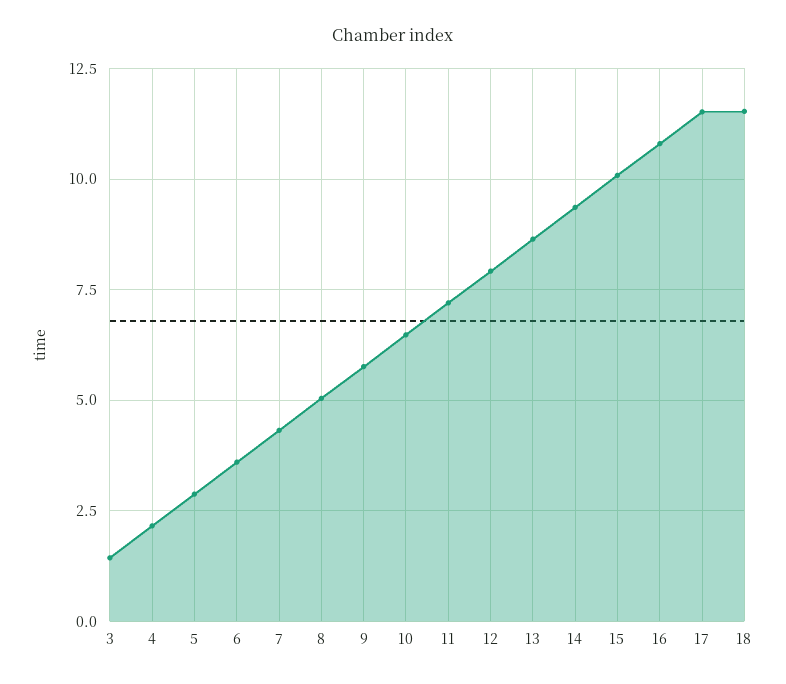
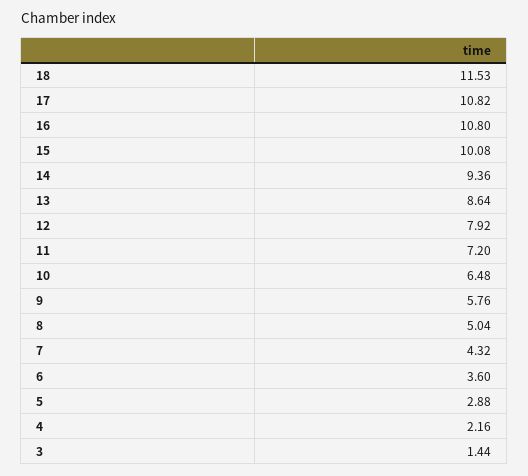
  {
    "3": 1.44,
    "4": 2.16,
    "5": 2.88,
    "6": 3.6,
    "7": 4.32,
    "8": 5.04,
    "9": 5.76,
    "10": 6.48,
    "11": 7.2,
    "12": 7.92,
    "13": 8.64,
    "14": 9.36,
    "15": 10.08,
    "16": 10.8,
-   "17": 11.5,
+   "17": 10.82,
    "18": 11.53
  }

